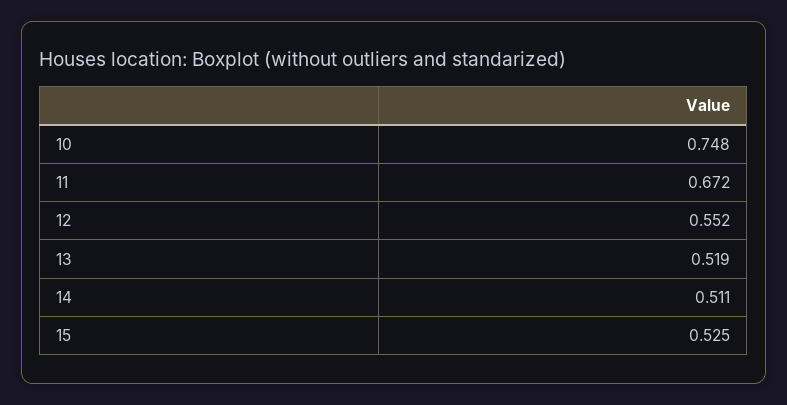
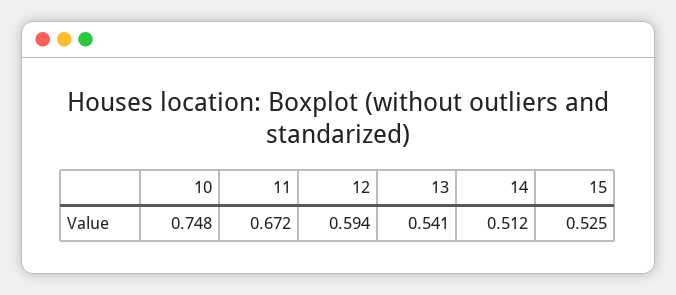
  {
    "10": 0.748,
    "11": 0.672,
-   "12": 0.552,
+   "12": 0.594,
-   "13": 0.519,
+   "13": 0.541,
-   "14": 0.511,
+   "14": 0.512,
    "15": 0.525
  }

